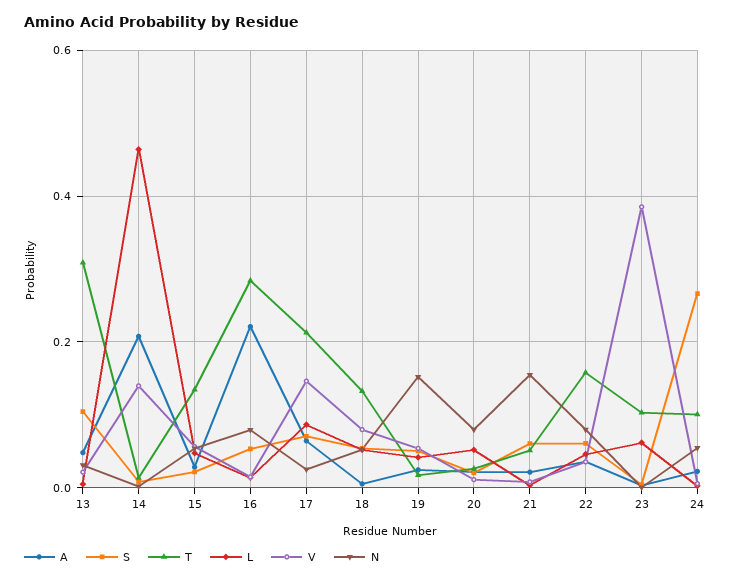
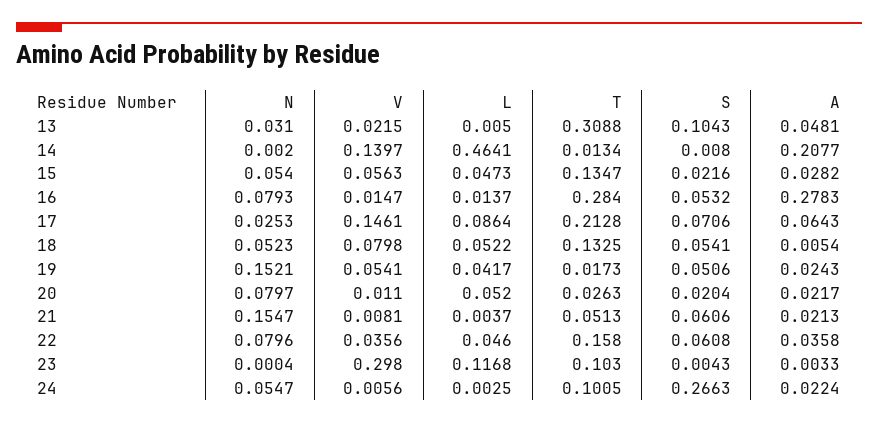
  {
    "A": {
      "13": 0.0481,
      "14": 0.2077,
      "15": 0.0282,
-     "16": 0.22,
+     "16": 0.2783,
      "17": 0.0643,
      "18": 0.0054,
      "19": 0.0243,
      "20": 0.0217,
      "21": 0.0213,
      "22": 0.0358,
      "23": 0.0033,
      "24": 0.0224
    },
    "S": {
      "13": 0.1043,
      "14": 0.008,
      "15": 0.0216,
      "16": 0.0532,
      "17": 0.0706,
      "18": 0.0541,
      "19": 0.0506,
      "20": 0.0204,
      "21": 0.0606,
      "22": 0.0608,
      "23": 0.0043,
      "24": 0.2663
    },
    "T": {
      "13": 0.3088,
      "14": 0.0134,
      "15": 0.1347,
      "16": 0.284,
      "17": 0.2128,
      "18": 0.1325,
      "19": 0.0173,
      "20": 0.0263,
      "21": 0.0513,
      "22": 0.158,
      "23": 0.103,
      "24": 0.1005
    },
    "L": {
      "13": 0.005,
      "14": 0.4641,
      "15": 0.0473,
      "16": 0.0137,
      "17": 0.0864,
      "18": 0.0522,
      "19": 0.0417,
      "20": 0.052,
      "21": 0.0037,
      "22": 0.046,
-     "23": 0.06,
+     "23": 0.1168,
      "24": 0.0025
    },
    "V": {
      "13": 0.0215,
      "14": 0.1397,
      "15": 0.0563,
      "16": 0.0147,
      "17": 0.1461,
      "18": 0.0798,
      "19": 0.0541,
      "20": 0.011,
      "21": 0.0081,
      "22": 0.0356,
-     "23": 0.38,
+     "23": 0.298,
      "24": 0.0056
    },
    "N": {
      "13": 0.031,
      "14": 0.002,
      "15": 0.054,
      "16": 0.0793,
      "17": 0.0253,
      "18": 0.0523,
      "19": 0.1521,
      "20": 0.0797,
      "21": 0.1547,
      "22": 0.0796,
      "23": 0.0004,
      "24": 0.0547
    }
  }

